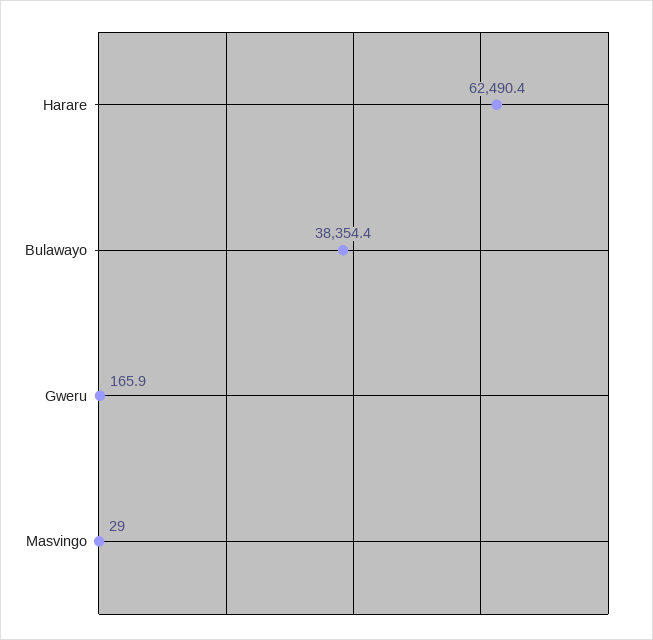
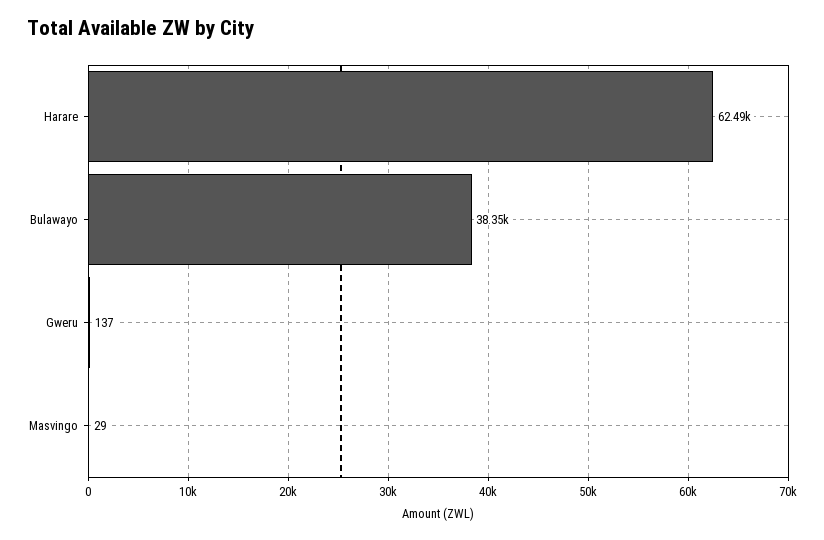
  {
    "Harare": 62490.4,
    "Bulawayo": 38354.4,
-   "Gweru": 165.9,
+   "Gweru": 137,
    "Masvingo": 29
  }

